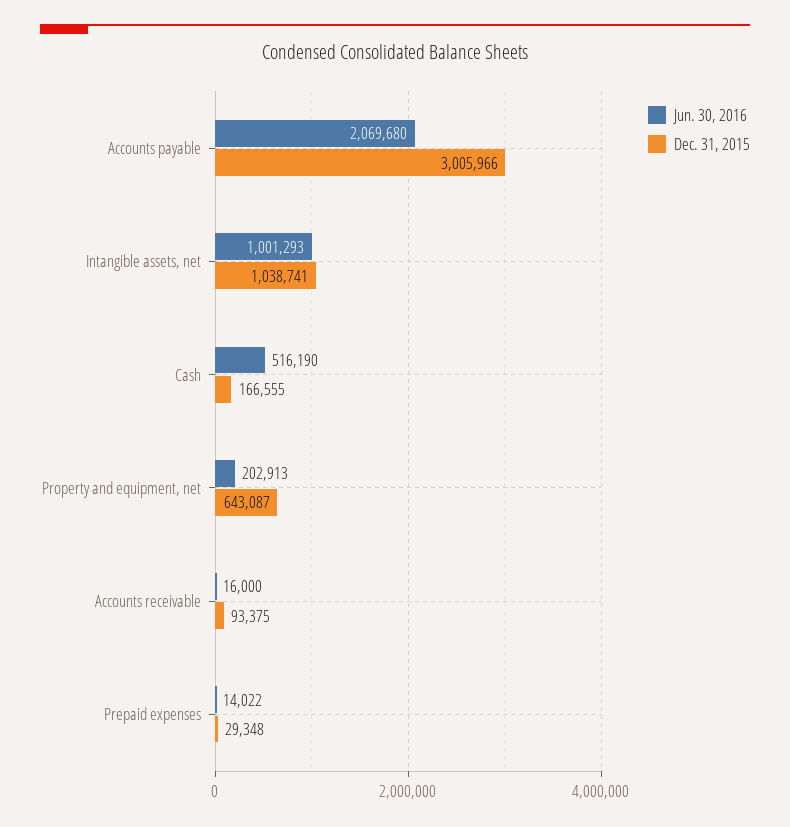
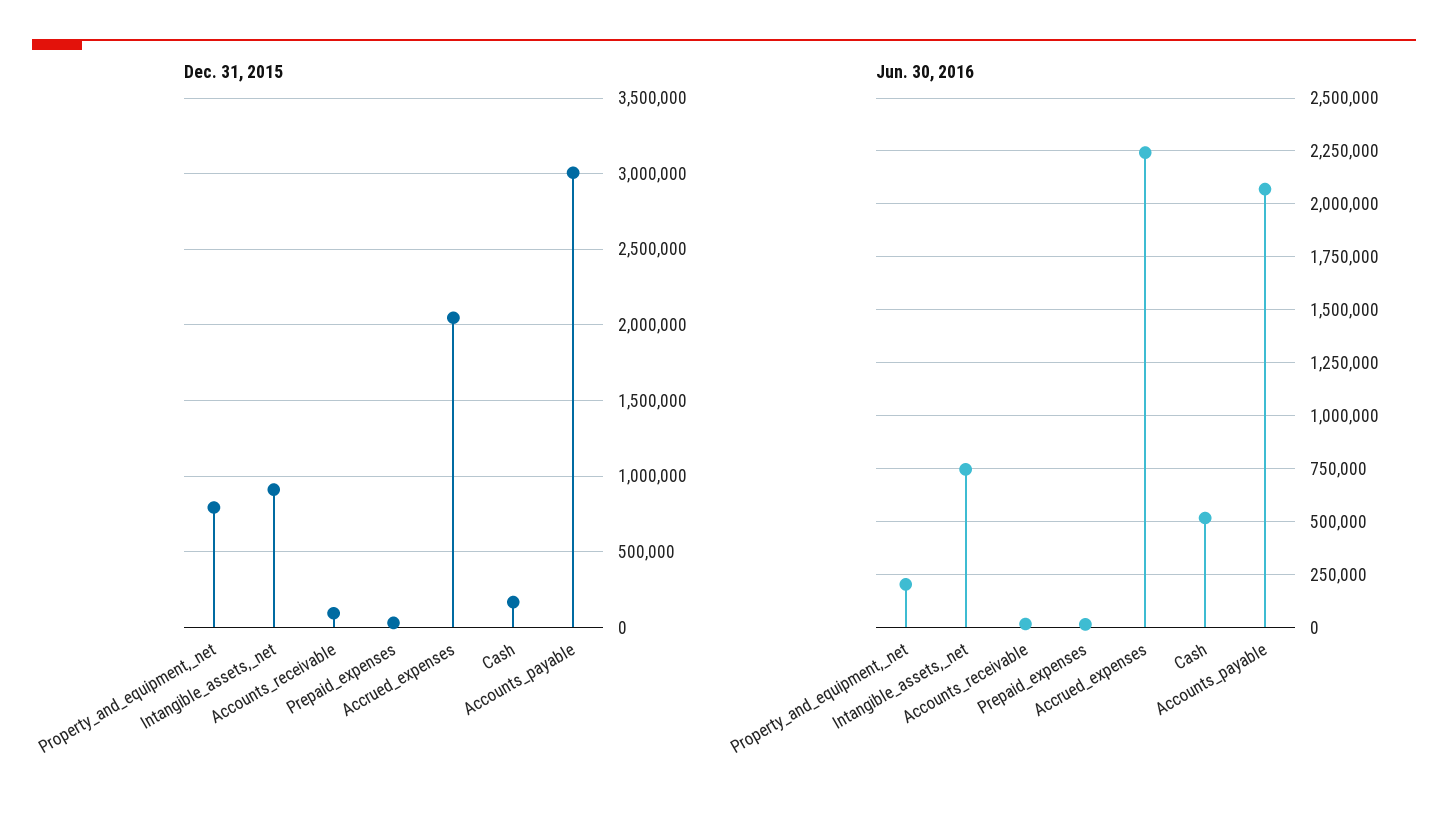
  {
    "Jun. 30, 2016": {
      "Accounts payable": 2069680,
-     "Intangible assets, net": 1001293,
+     "Intangible assets, net": 750000,
      "Cash": 516190,
      "Property and equipment, net": 202913,
      "Accounts receivable": 16000,
-     "Prepaid expenses": 14022
+     "Prepaid expenses": 14022,
+     "Accrued_expenses": 2250000
    },
    "Dec. 31, 2015": {
      "Accounts payable": 3005966,
-     "Intangible assets, net": 1038741,
+     "Intangible assets, net": 900000,
      "Cash": 166555,
-     "Property and equipment, net": 643087,
+     "Property and equipment, net": 800000,
      "Accounts receivable": 93375,
-     "Prepaid expenses": 29348
+     "Prepaid expenses": 29348,
+     "Accrued_expenses": 2050000
    }
  }

